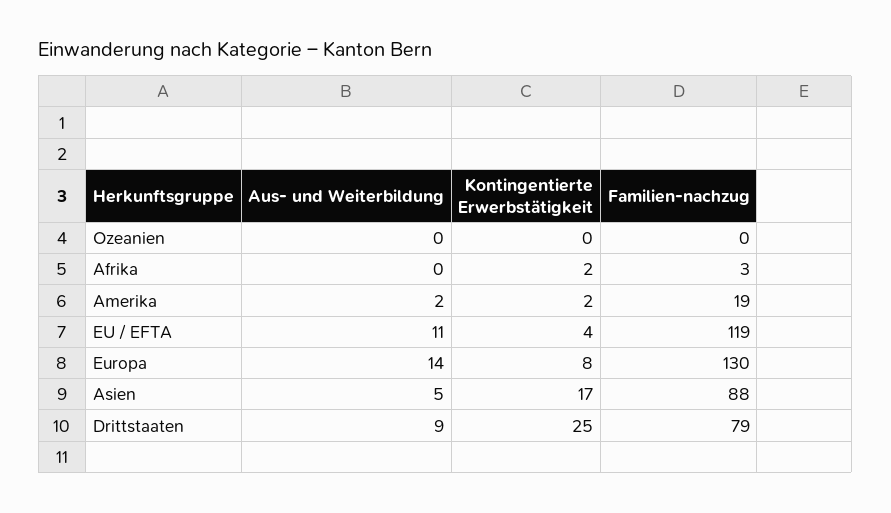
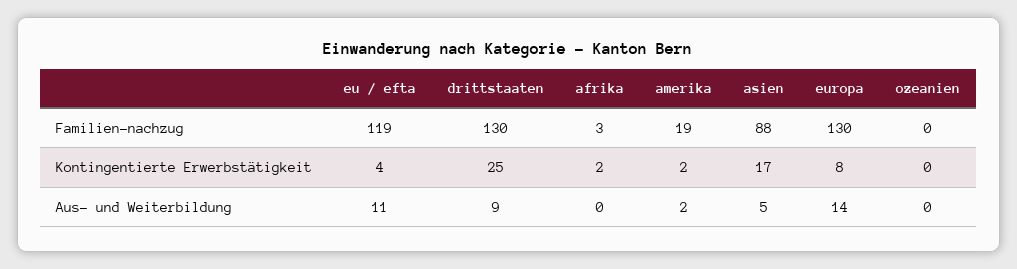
  {
    "Aus- und Weiterbildung": {
      "Ozeanien": 0,
      "Afrika": 0,
      "Amerika": 2,
      "EU / EFTA": 11,
      "Europa": 14,
      "Asien": 5,
      "Drittstaaten": 9
    },
    "Kontingentierte Erwerbstätigkeit": {
      "Ozeanien": 0,
      "Afrika": 2,
      "Amerika": 2,
      "EU / EFTA": 4,
      "Europa": 8,
      "Asien": 17,
      "Drittstaaten": 25
    },
    "Familien-nachzug": {
      "Ozeanien": 0,
      "Afrika": 3,
      "Amerika": 19,
      "EU / EFTA": 119,
      "Europa": 130,
      "Asien": 88,
-     "Drittstaaten": 79
+     "Drittstaaten": 130
    }
  }

